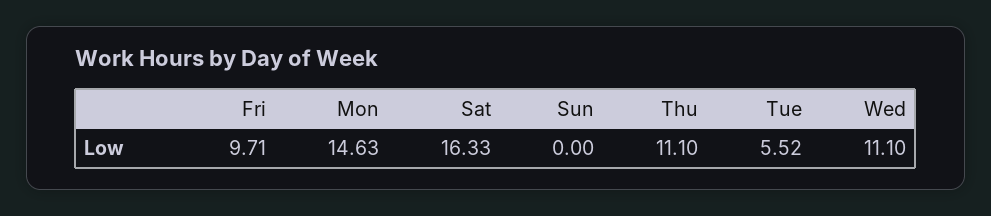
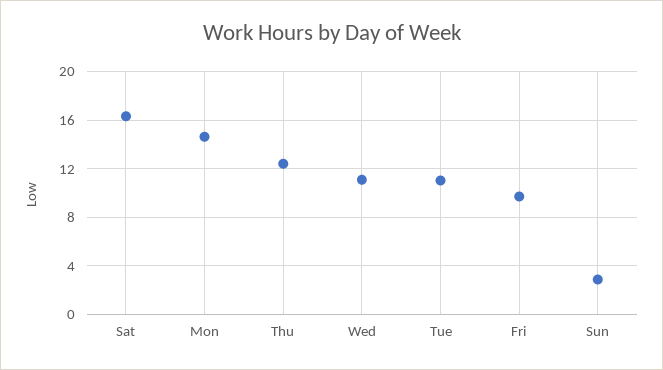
  {
    "Fri": 9.71,
    "Mon": 14.63,
    "Sat": 16.33,
-   "Sun": 0,
+   "Sun": 3,
-   "Thu": 11.1,
+   "Thu": 12.5,
-   "Tue": 5.52,
+   "Tue": 11,
    "Wed": 11.1
  }

